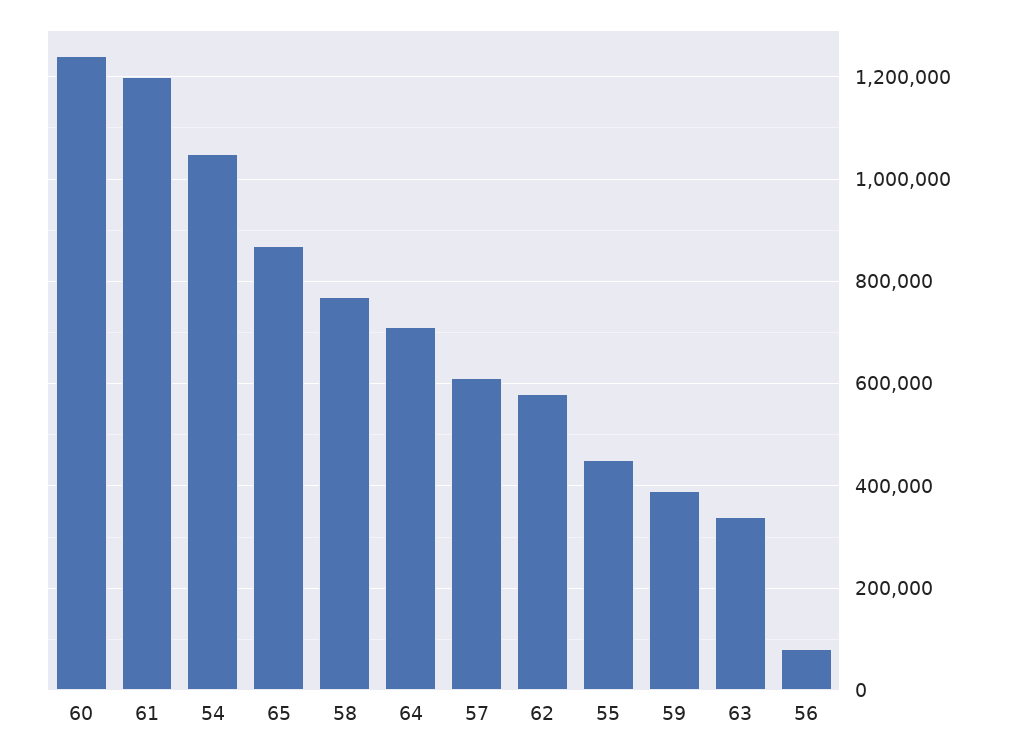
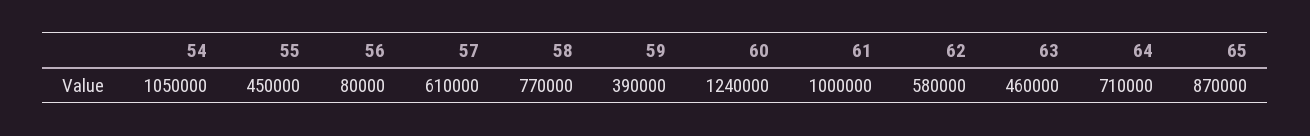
  {
    "60": 1240000,
-   "61": 1200000,
+   "61": 1000000,
    "54": 1050000,
    "65": 870000,
    "58": 770000,
    "64": 710000,
    "57": 610000,
    "62": 580000,
    "55": 450000,
    "59": 390000,
-   "63": 340000,
+   "63": 460000,
    "56": 80000
  }

